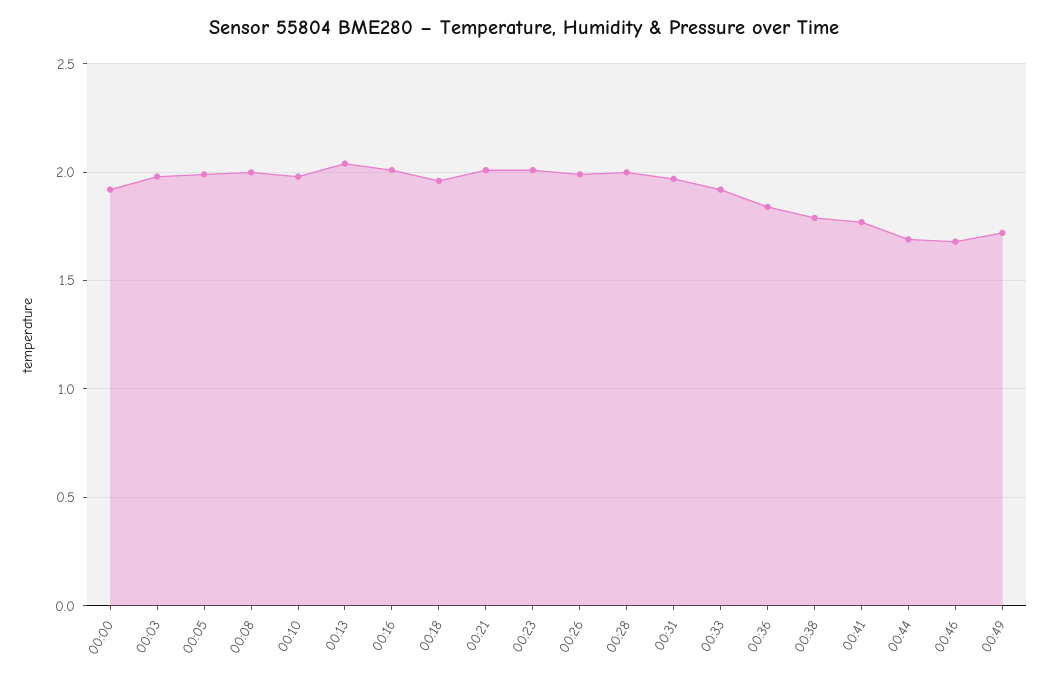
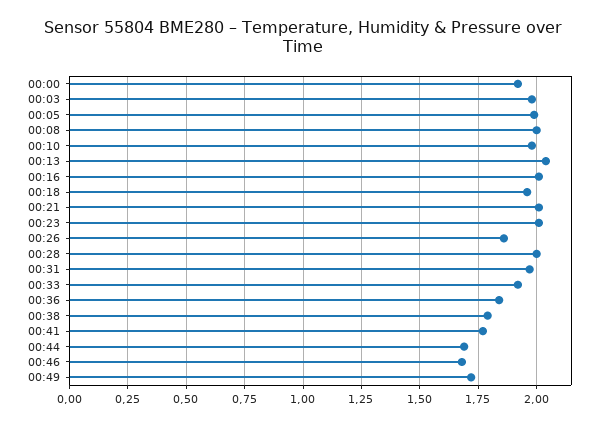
  {
    "00:00": 1.9,
    "00:03": 2,
    "00:05": 2,
    "00:08": 2,
    "00:10": 2,
    "00:13": 2.05,
    "00:16": 2,
    "00:18": 1.95,
    "00:21": 2,
    "00:23": 2,
-   "00:26": 2,
+   "00:26": 1.85,
    "00:28": 2,
    "00:31": 1.95,
    "00:33": 1.9,
    "00:36": 1.85,
    "00:38": 1.8,
    "00:41": 1.75,
    "00:44": 1.7,
    "00:46": 1.7,
    "00:49": 1.7
  }

